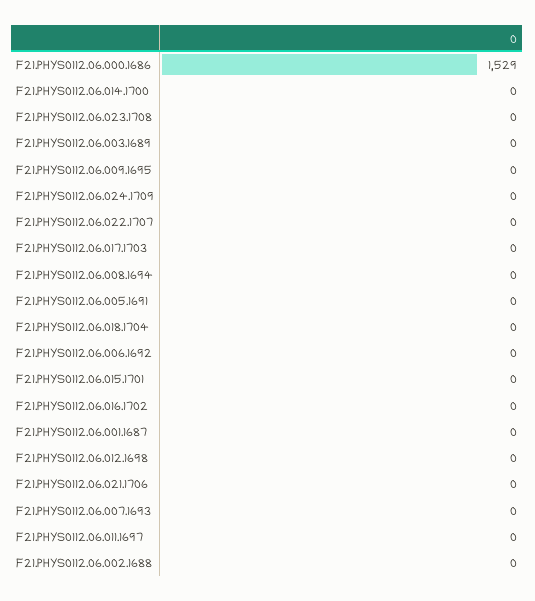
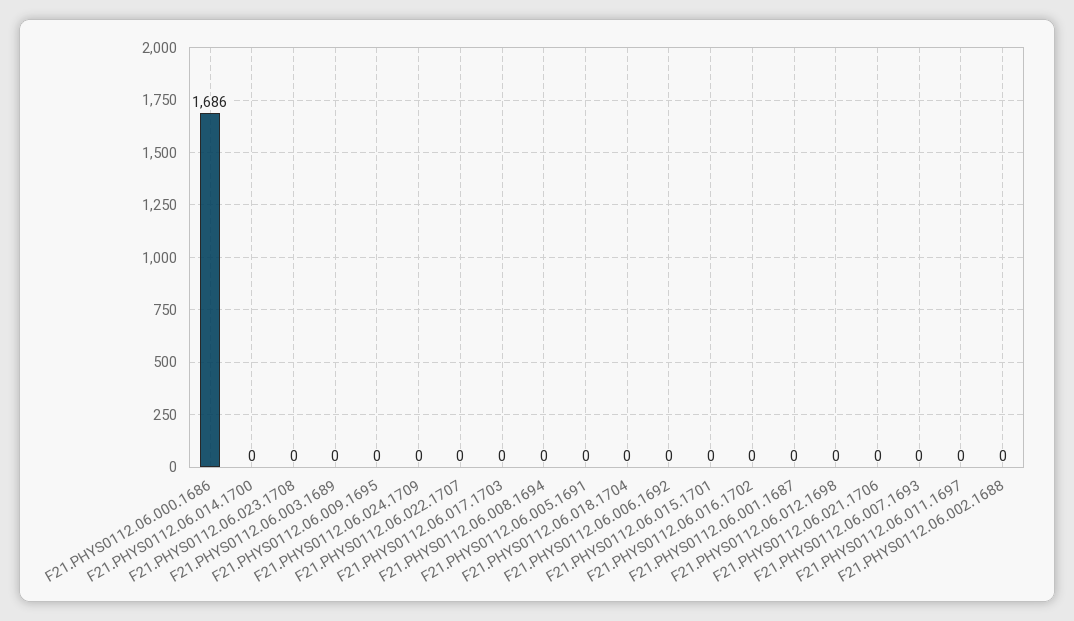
  {
-   "F21.PHYS0112.06.000.1686": 1529,
+   "F21.PHYS0112.06.000.1686": 1686,
    "F21.PHYS0112.06.014.1700": 0,
    "F21.PHYS0112.06.023.1708": 0,
    "F21.PHYS0112.06.003.1689": 0,
    "F21.PHYS0112.06.009.1695": 0,
    "F21.PHYS0112.06.024.1709": 0,
    "F21.PHYS0112.06.022.1707": 0,
    "F21.PHYS0112.06.017.1703": 0,
    "F21.PHYS0112.06.008.1694": 0,
    "F21.PHYS0112.06.005.1691": 0,
    "F21.PHYS0112.06.018.1704": 0,
    "F21.PHYS0112.06.006.1692": 0,
    "F21.PHYS0112.06.015.1701": 0,
    "F21.PHYS0112.06.016.1702": 0,
    "F21.PHYS0112.06.001.1687": 0,
    "F21.PHYS0112.06.012.1698": 0,
    "F21.PHYS0112.06.021.1706": 0,
    "F21.PHYS0112.06.007.1693": 0,
    "F21.PHYS0112.06.011.1697": 0,
    "F21.PHYS0112.06.002.1688": 0
  }

